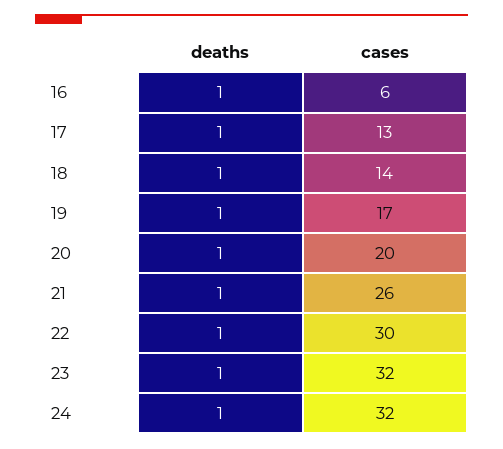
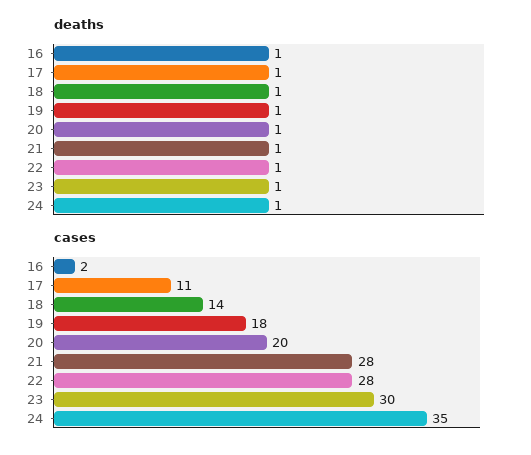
  {
    "deaths": {
      "16": 1,
      "17": 1,
      "18": 1,
      "19": 1,
      "20": 1,
      "21": 1,
      "22": 1,
      "23": 1,
      "24": 1
    },
    "cases": {
-     "16": 6,
+     "16": 2,
-     "17": 13,
+     "17": 11,
      "18": 14,
-     "19": 17,
+     "19": 18,
      "20": 20,
-     "21": 26,
+     "21": 28,
-     "22": 30,
+     "22": 28,
-     "23": 32,
+     "23": 30,
-     "24": 32
+     "24": 35
    }
  }

